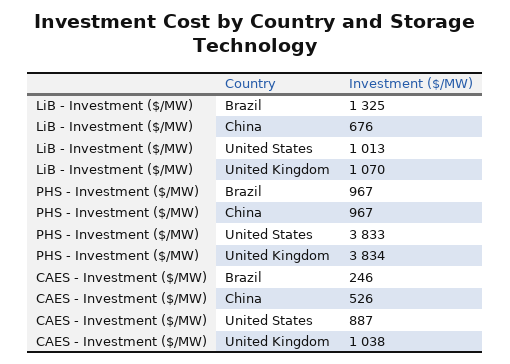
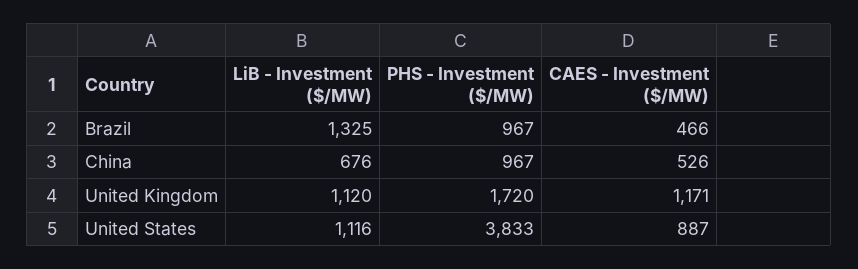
  {
    "LiB - Investment ($/MW)": {
      "Brazil": 1325,
      "China": 676,
-     "United States": 1013,
+     "United States": 1116,
-     "United Kingdom": 1070
+     "United Kingdom": 1120
    },
    "PHS - Investment ($/MW)": {
      "Brazil": 967,
      "China": 967,
      "United States": 3833,
-     "United Kingdom": 3834
+     "United Kingdom": 1720
    },
    "CAES - Investment ($/MW)": {
-     "Brazil": 246,
+     "Brazil": 466,
      "China": 526,
      "United States": 887,
-     "United Kingdom": 1038
+     "United Kingdom": 1171
    }
  }

